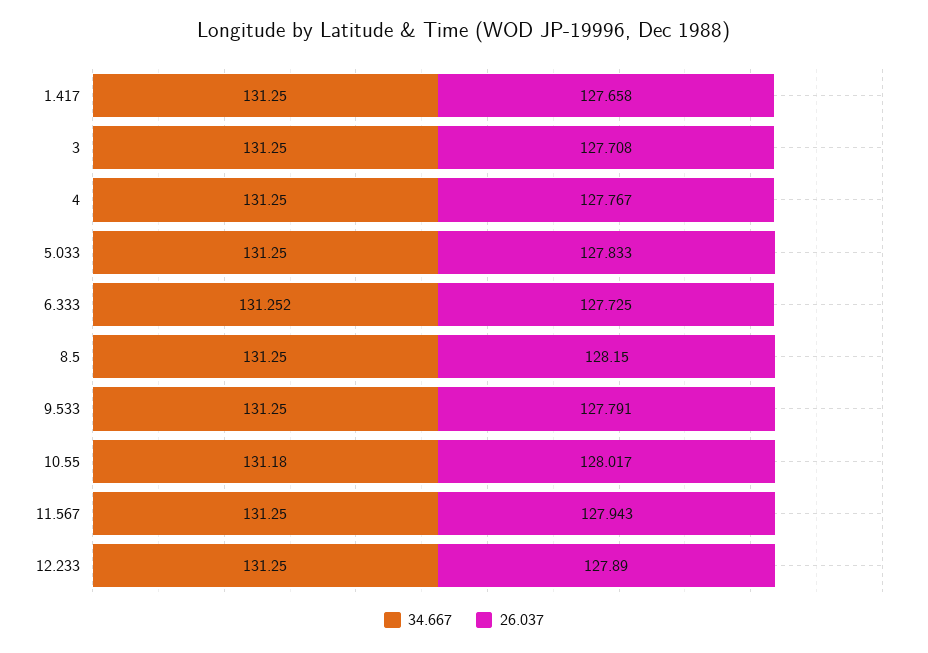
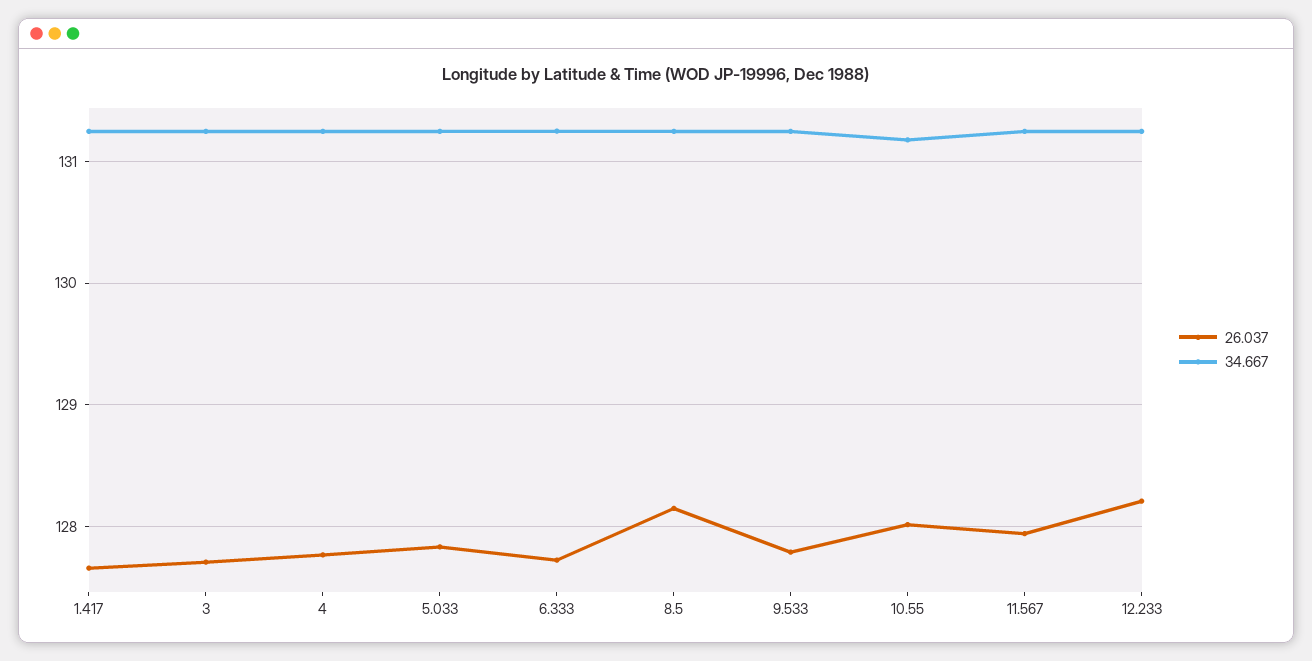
  {
    "34.667": {
      "1.417": 131.25,
      "3": 131.25,
      "4": 131.25,
      "5.033": 131.25,
      "6.333": 131.252,
      "8.5": 131.25,
      "9.533": 131.25,
      "10.55": 131.18,
      "11.567": 131.25,
      "12.233": 131.25
    },
    "26.037": {
      "1.417": 127.658,
      "3": 127.708,
      "4": 127.767,
      "5.033": 127.833,
      "6.333": 127.725,
      "8.5": 128.15,
      "9.533": 127.791,
      "10.55": 128.017,
      "11.567": 127.943,
-     "12.233": 127.89
+     "12.233": 128.2
    }
  }

